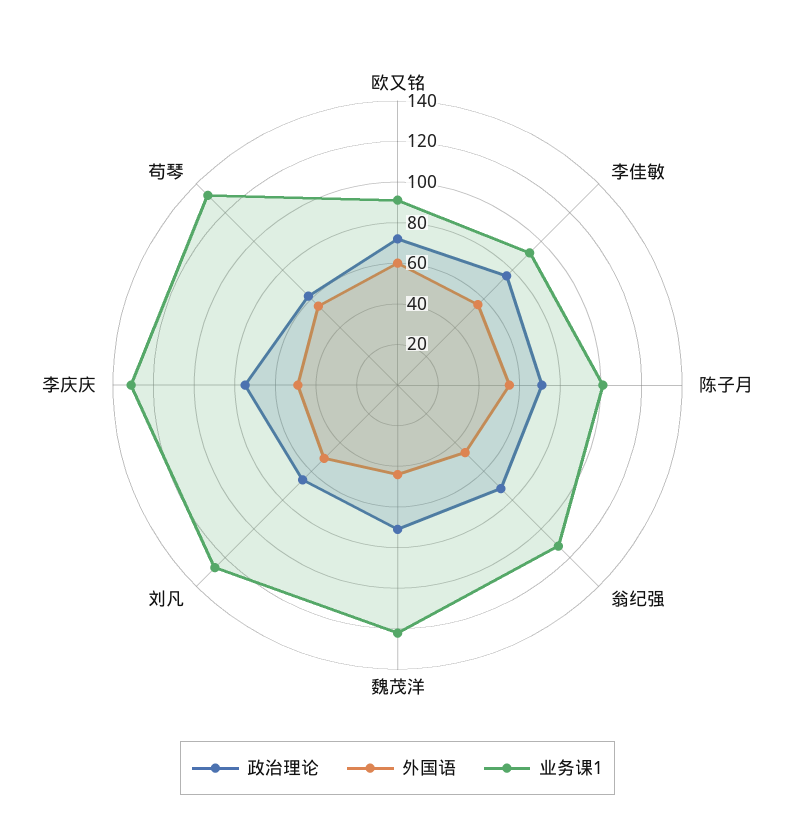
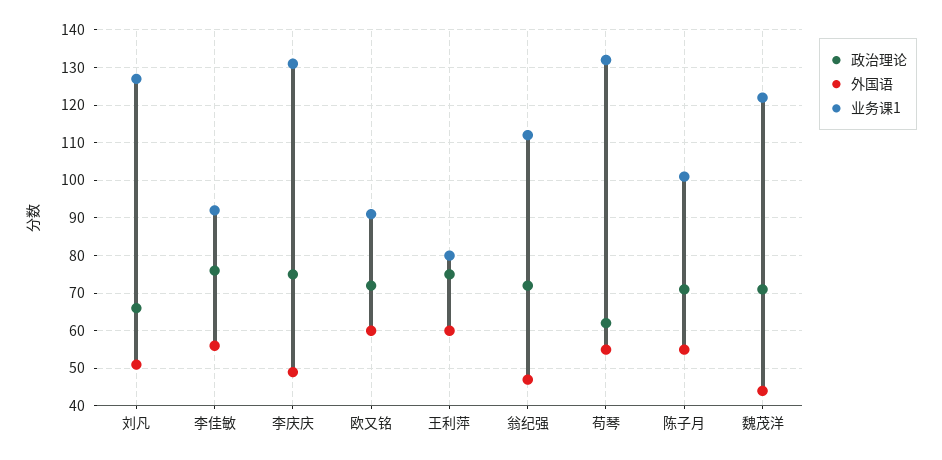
  {
    "政治理论": {
      "欧又铭": 70,
      "李佳敏": 75,
      "陈子月": 70,
      "翁纪强": 70,
      "魏茂洋": 70,
      "刘凡": 65,
      "李庆庆": 75,
-     "苟琴": 60
+     "苟琴": 60,
+     "王利萍": 75
    },
    "外国语": {
      "欧又铭": 60,
      "李佳敏": 55,
      "陈子月": 55,
      "翁纪强": 45,
      "魏茂洋": 45,
      "刘凡": 50,
      "李庆庆": 50,
-     "苟琴": 55
+     "苟琴": 55,
+     "王利萍": 60
    },
    "业务课1": {
      "欧又铭": 90,
      "李佳敏": 90,
      "陈子月": 100,
      "翁纪强": 110,
      "魏茂洋": 120,
      "刘凡": 125,
      "李庆庆": 130,
-     "苟琴": 130
+     "苟琴": 130,
+     "王利萍": 80
    }
  }

